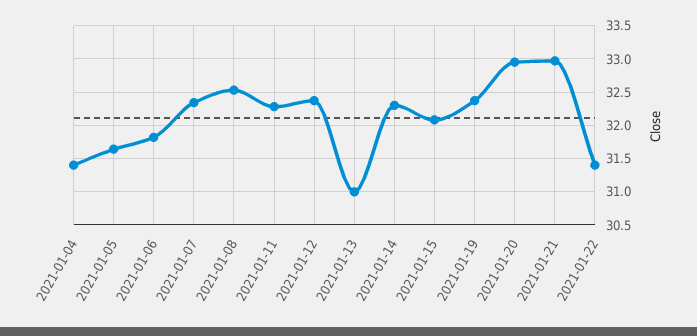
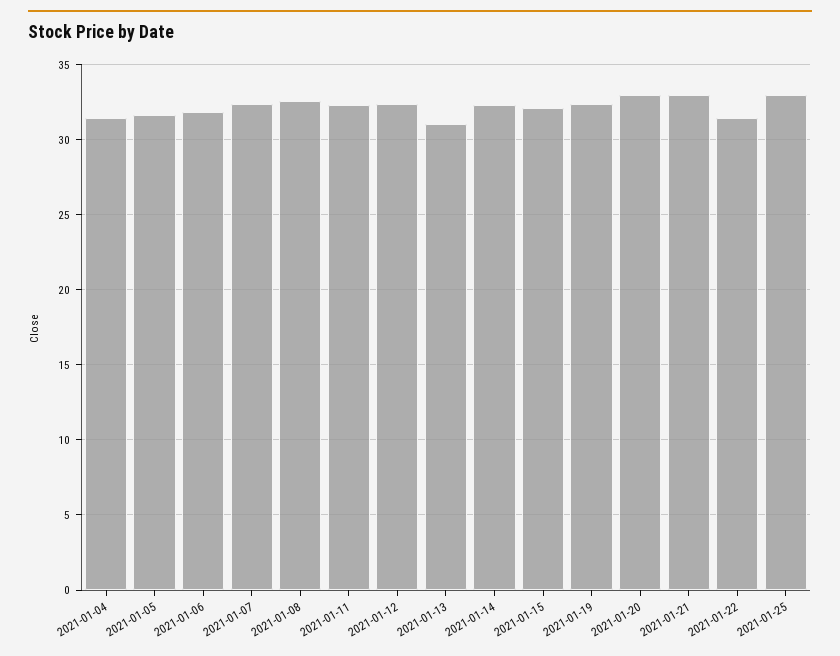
  {
    "2021-01-04": 31.4,
    "2021-01-05": 31.6,
    "2021-01-06": 31.8,
    "2021-01-07": 32.3,
    "2021-01-08": 32.5,
    "2021-01-11": 32.3,
    "2021-01-12": 32.4,
    "2021-01-13": 31,
    "2021-01-14": 32.3,
    "2021-01-15": 32.1,
    "2021-01-19": 32.4,
    "2021-01-20": 33,
    "2021-01-21": 33,
-   "2021-01-22": 31.4
+   "2021-01-22": 31.4,
+   "2021-01-25": 33
  }

